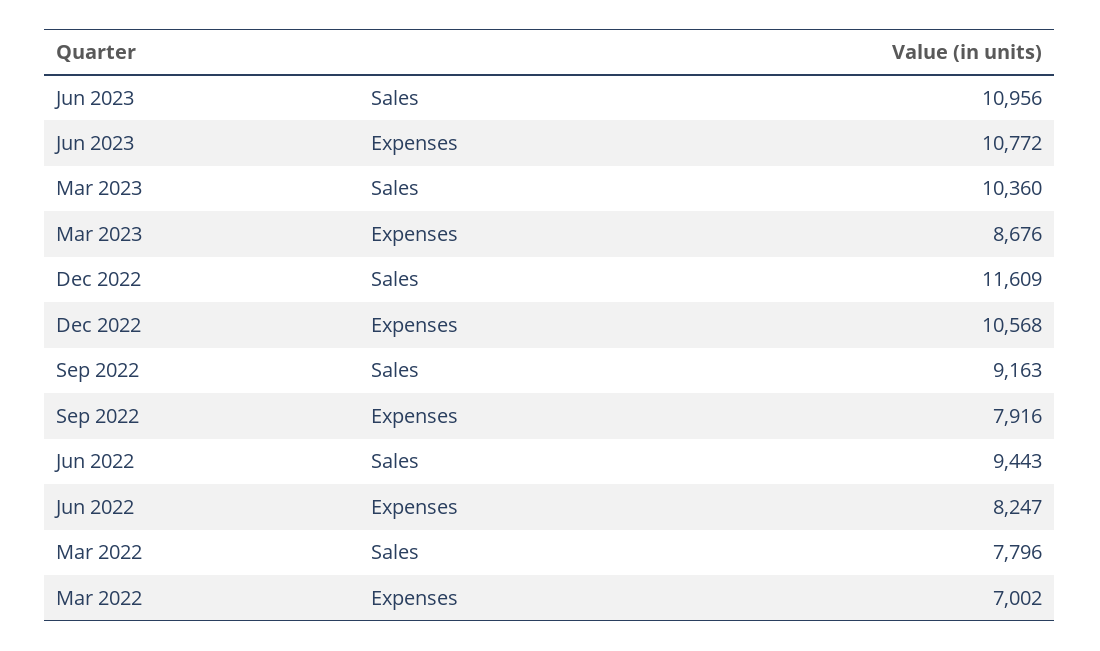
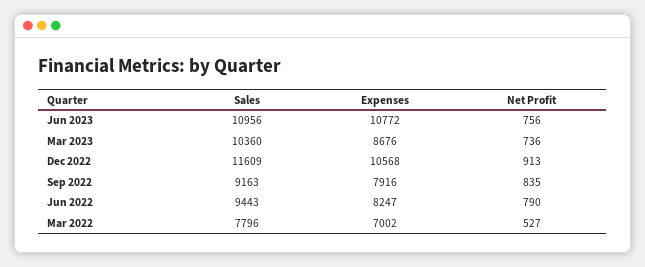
  {
    "Jun 2023": {
      "Sales": 10956,
-     "Expenses": 10772
+     "Expenses": 10772,
+     "Net Profit": 756
    },
    "Mar 2023": {
      "Sales": 10360,
-     "Expenses": 8676
+     "Expenses": 8676,
+     "Net Profit": 736
    },
    "Dec 2022": {
      "Sales": 11609,
-     "Expenses": 10568
+     "Expenses": 10568,
+     "Net Profit": 913
    },
    "Sep 2022": {
      "Sales": 9163,
-     "Expenses": 7916
+     "Expenses": 7916,
+     "Net Profit": 835
    },
    "Jun 2022": {
      "Sales": 9443,
-     "Expenses": 8247
+     "Expenses": 8247,
+     "Net Profit": 790
    },
    "Mar 2022": {
      "Sales": 7796,
-     "Expenses": 7002
+     "Expenses": 7002,
+     "Net Profit": 527
    }
  }

